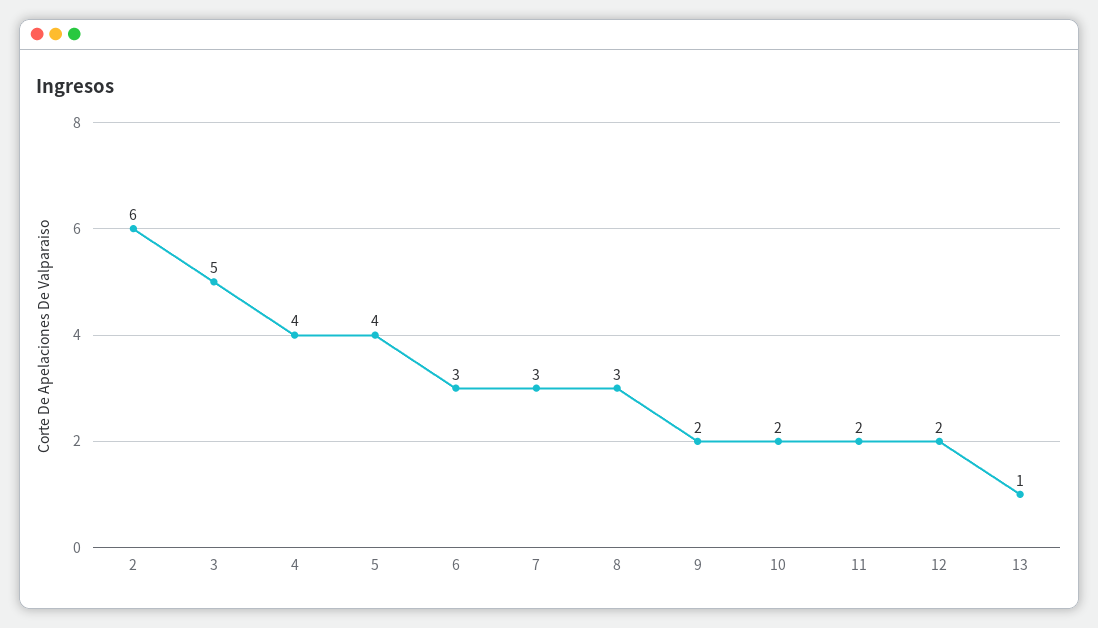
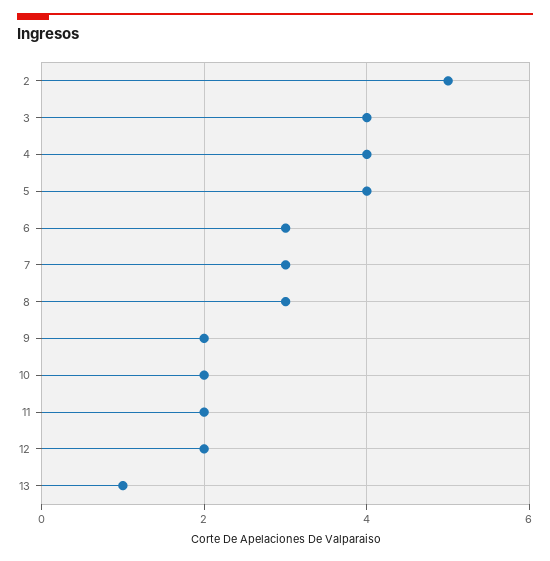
  {
-   "2": 6,
+   "2": 5,
-   "3": 5,
+   "3": 4,
    "4": 4,
    "5": 4,
    "6": 3,
    "7": 3,
    "8": 3,
    "9": 2,
    "10": 2,
    "11": 2,
    "12": 2,
    "13": 1
  }

